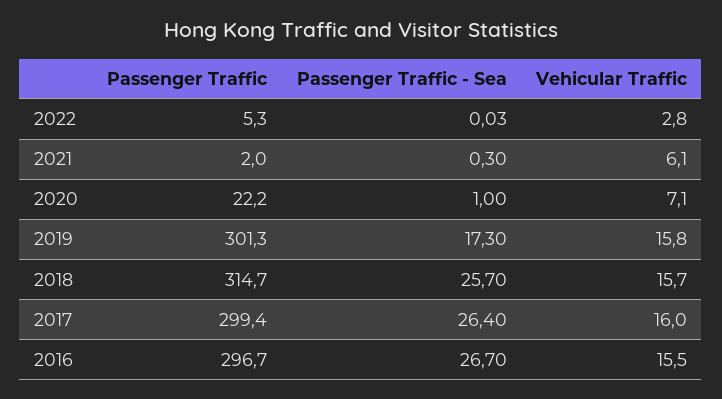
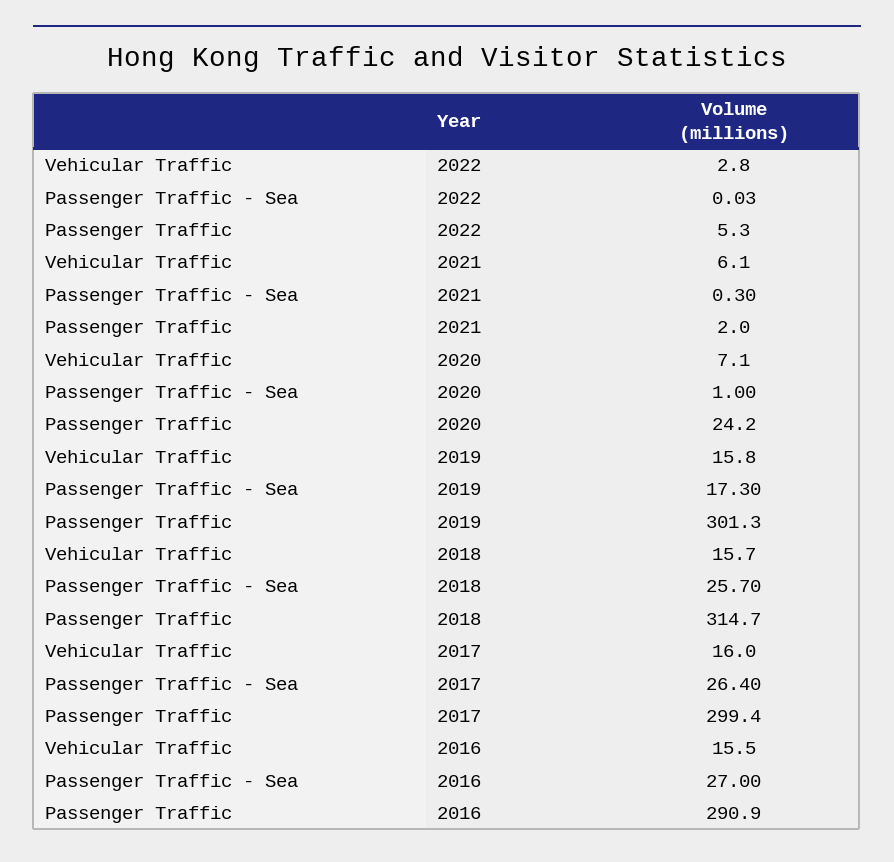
  {
    "Passenger Traffic": {
      "2022": 5.3,
      "2021": 2,
-     "2020": 22.2,
+     "2020": 24.2,
      "2019": 301.3,
      "2018": 314.7,
      "2017": 299.4,
-     "2016": 296.7
+     "2016": 290.9
    },
    "Passenger Traffic - Sea": {
      "2022": 0.03,
      "2021": 0.3,
      "2020": 1,
      "2019": 17.3,
      "2018": 25.7,
      "2017": 26.4,
-     "2016": 26.7
+     "2016": 27
    },
    "Vehicular Traffic": {
      "2022": 2.8,
      "2021": 6.1,
      "2020": 7.1,
      "2019": 15.8,
      "2018": 15.7,
      "2017": 16,
      "2016": 15.5
    }
  }

